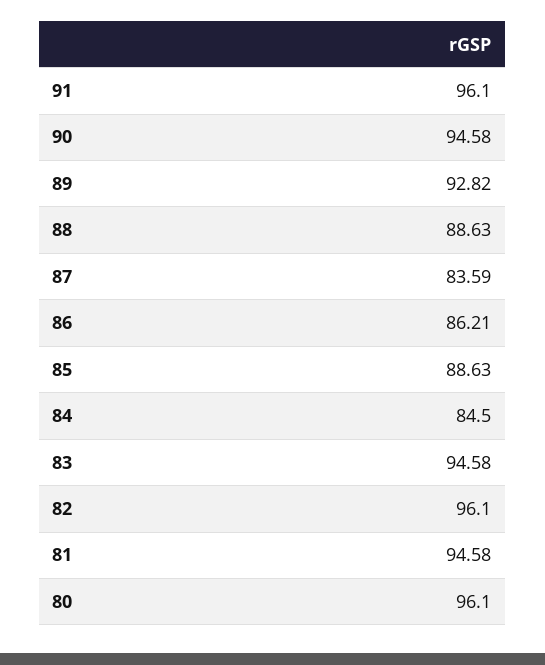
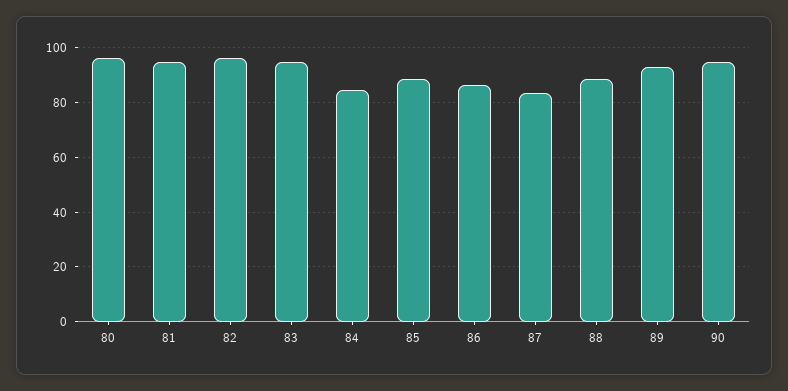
  {
-   "91": 96.1,
    "90": 94.58,
    "89": 92.82,
    "88": 88.63,
    "87": 83.59,
    "86": 86.21,
    "85": 88.63,
    "84": 84.5,
    "83": 94.58,
    "82": 96.1,
    "81": 94.58,
    "80": 96.1
  }

